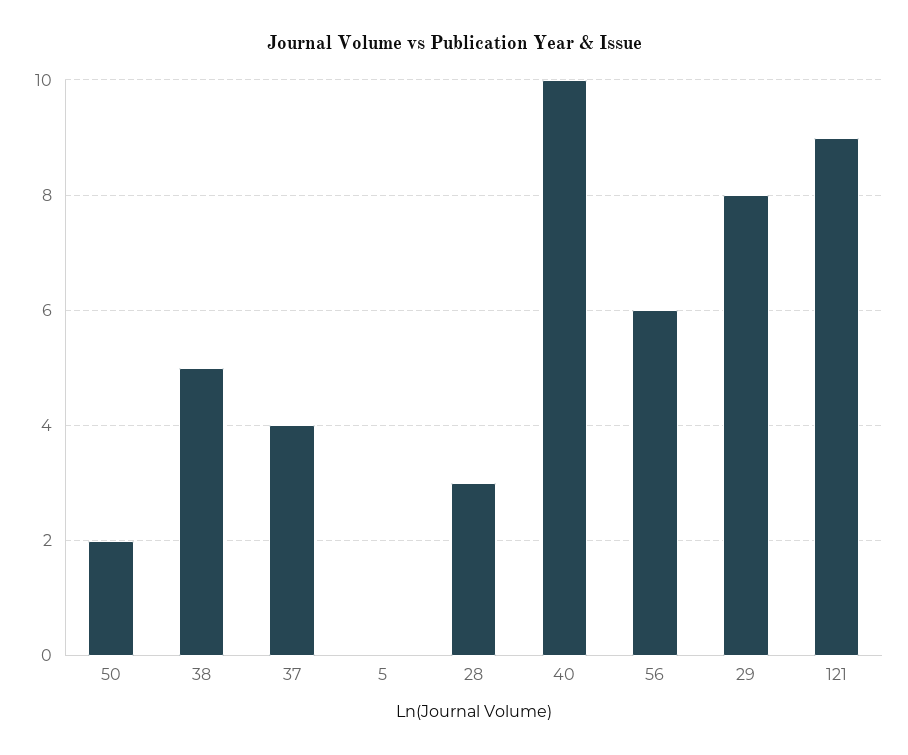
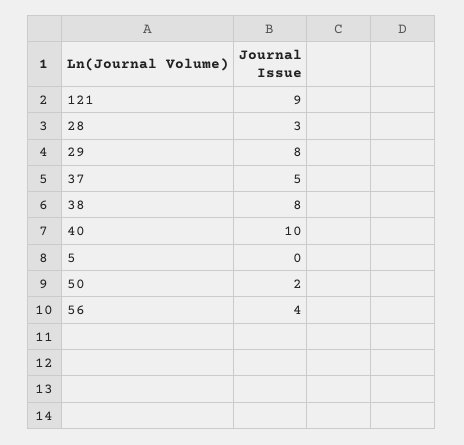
  {
    "50": 2,
-   "38": 5,
+   "38": 8,
-   "37": 4,
+   "37": 5,
    "5": 0,
    "28": 3,
    "40": 10,
-   "56": 6,
+   "56": 4,
    "29": 8,
    "121": 9
  }

